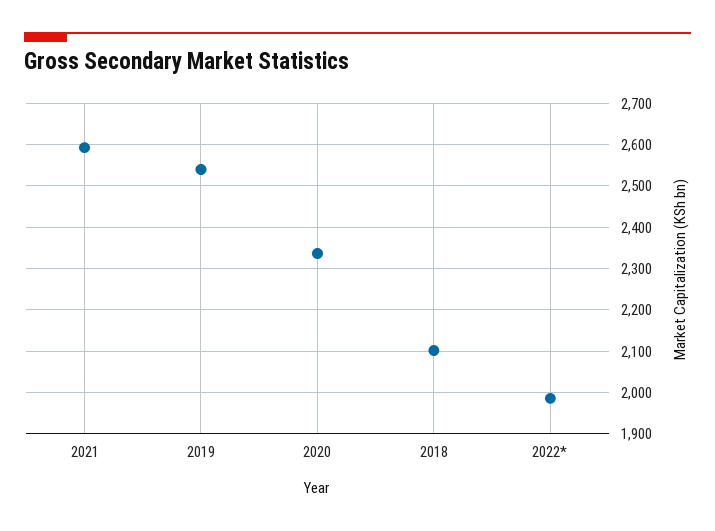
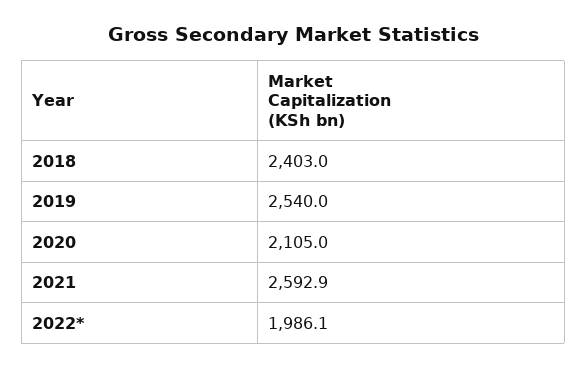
  {
    "2021": 2592.9,
    "2019": 2540,
-   "2020": 2340,
+   "2020": 2105,
-   "2018": 2100,
+   "2018": 2403,
    "2022*": 1986.1
  }

